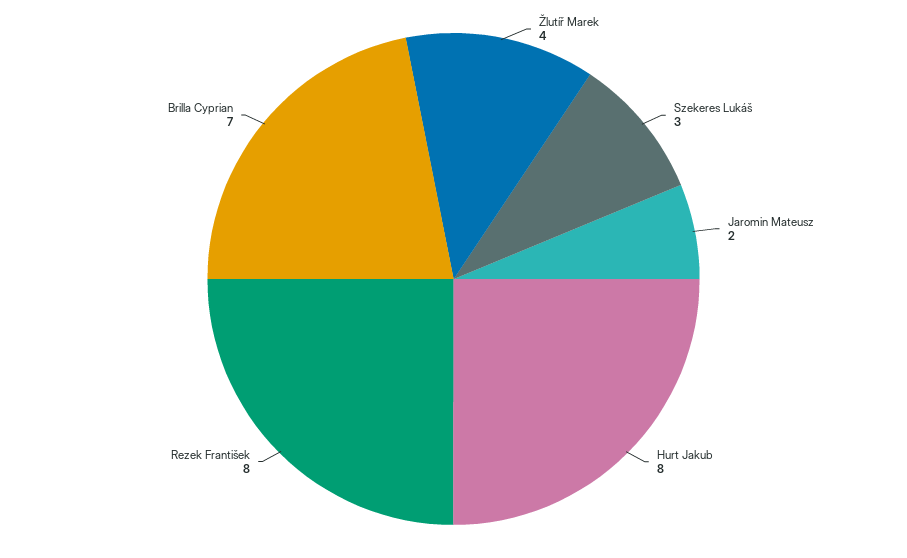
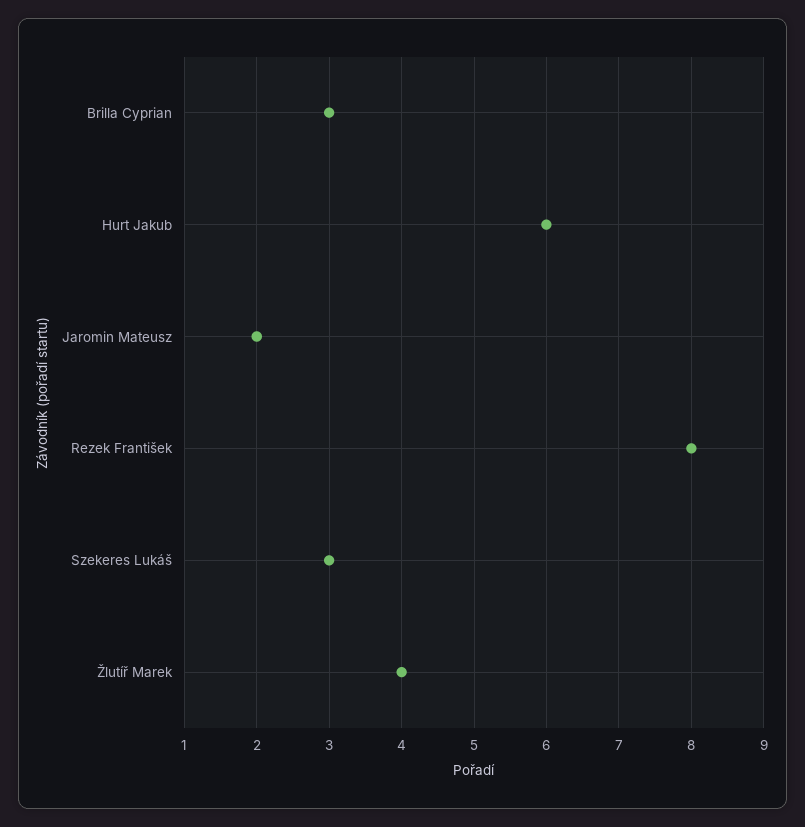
  {
    "Žlutíř Marek": 4,
    "Szekeres Lukáš": 3,
    "Jaromin Mateusz": 2,
-   "Hurt Jakub": 8,
+   "Hurt Jakub": 6,
    "Rezek František": 8,
-   "Brilla Cyprian": 7
+   "Brilla Cyprian": 3
  }

